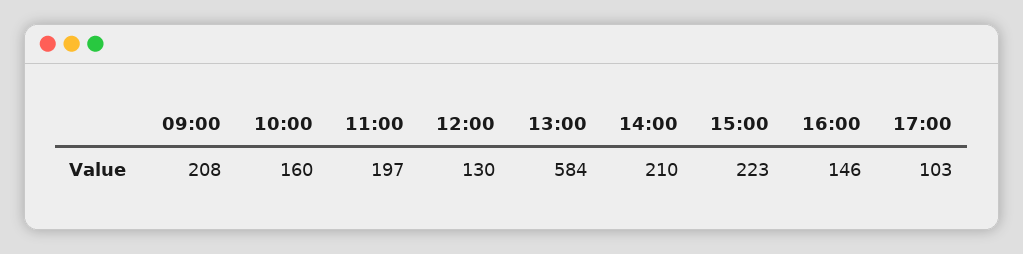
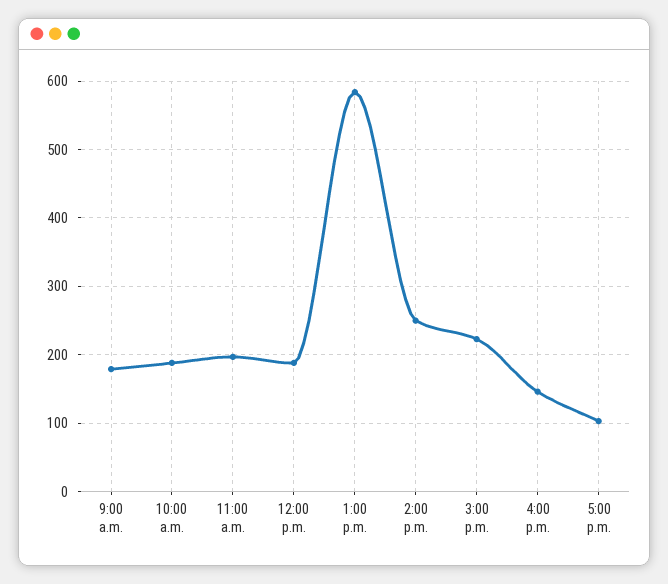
  {
-   "09:00": 208,
+   "09:00": 180,
-   "10:00": 160,
+   "10:00": 190,
    "11:00": 197,
-   "12:00": 130,
+   "12:00": 190,
    "13:00": 584,
-   "14:00": 210,
+   "14:00": 250,
    "15:00": 223,
    "16:00": 146,
    "17:00": 103
  }

